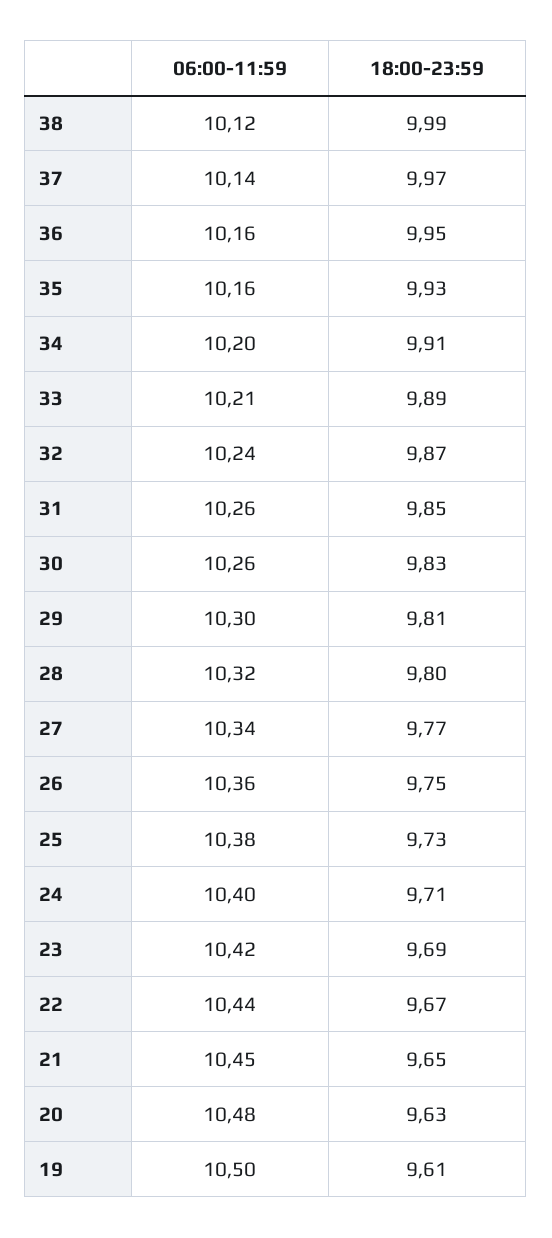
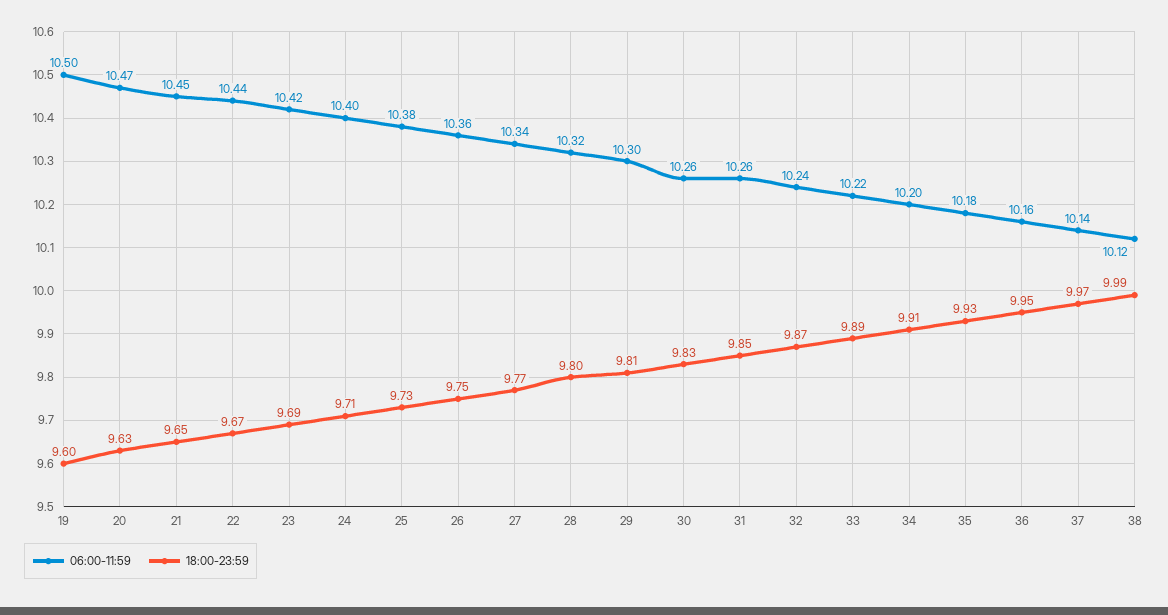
  {
    "06:00-11:59": {
      "38": 10.12,
      "37": 10.14,
      "36": 10.16,
-     "35": 10.16,
+     "35": 10.18,
      "34": 10.2,
-     "33": 10.21,
+     "33": 10.22,
      "32": 10.24,
      "31": 10.26,
      "30": 10.26,
      "29": 10.3,
      "28": 10.32,
      "27": 10.34,
      "26": 10.36,
      "25": 10.38,
      "24": 10.4,
      "23": 10.42,
      "22": 10.44,
      "21": 10.45,
-     "20": 10.48,
+     "20": 10.47,
      "19": 10.5
    },
    "18:00-23:59": {
      "38": 9.99,
      "37": 9.97,
      "36": 9.95,
      "35": 9.93,
      "34": 9.91,
      "33": 9.89,
      "32": 9.87,
      "31": 9.85,
      "30": 9.83,
      "29": 9.81,
      "28": 9.8,
      "27": 9.77,
      "26": 9.75,
      "25": 9.73,
      "24": 9.71,
      "23": 9.69,
      "22": 9.67,
      "21": 9.65,
      "20": 9.63,
-     "19": 9.61
+     "19": 9.6
    }
  }

